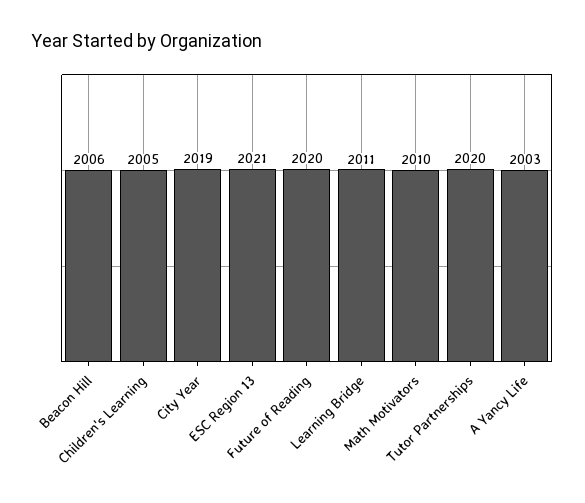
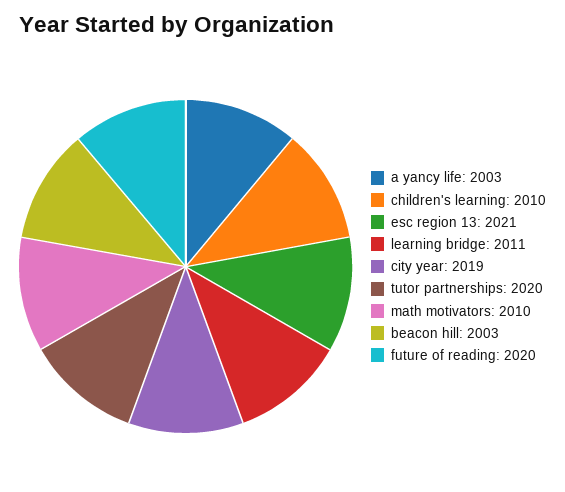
  {
-   "Beacon Hill": 2006,
+   "Beacon Hill": 2003,
-   "Children's Learning": 2005,
+   "Children's Learning": 2010,
    "City Year": 2019,
    "ESC Region 13": 2021,
    "Future of Reading": 2020,
    "Learning Bridge": 2011,
    "Math Motivators": 2010,
    "Tutor Partnerships": 2020,
    "A Yancy Life": 2003
  }

